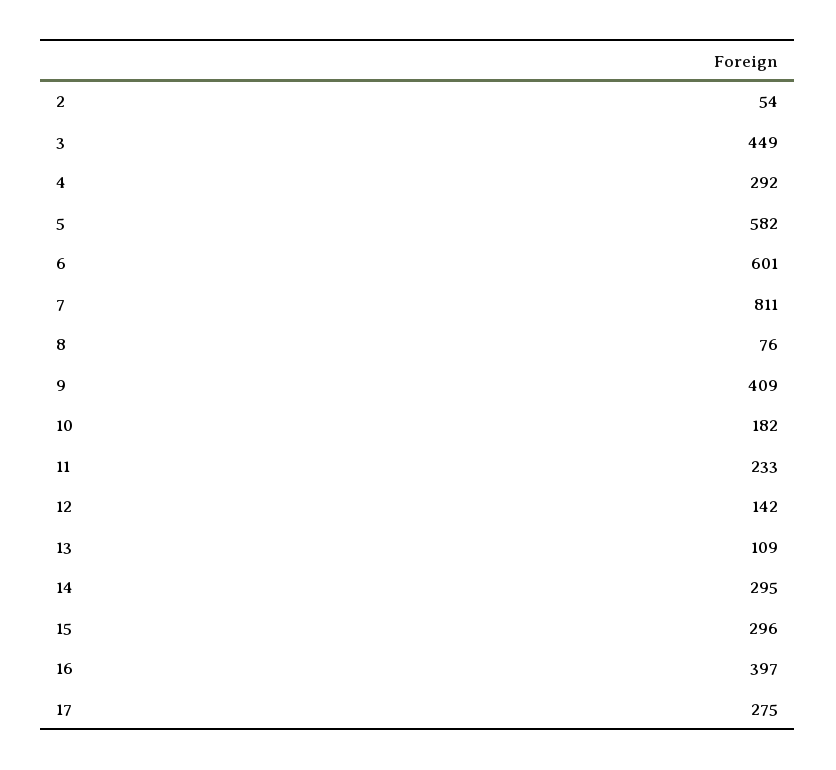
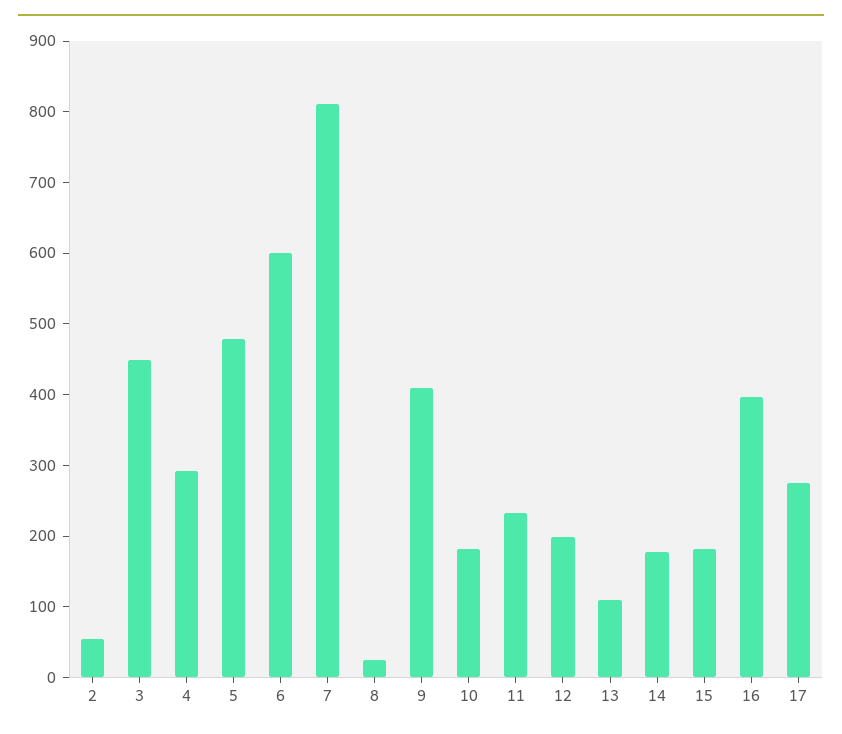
  {
    "2": 54,
    "3": 449,
    "4": 292,
-   "5": 582,
+   "5": 480,
    "6": 601,
    "7": 811,
-   "8": 76,
+   "8": 20,
    "9": 409,
    "10": 182,
    "11": 233,
-   "12": 142,
+   "12": 200,
    "13": 109,
-   "14": 295,
+   "14": 180,
-   "15": 296,
+   "15": 180,
    "16": 397,
    "17": 275
  }

